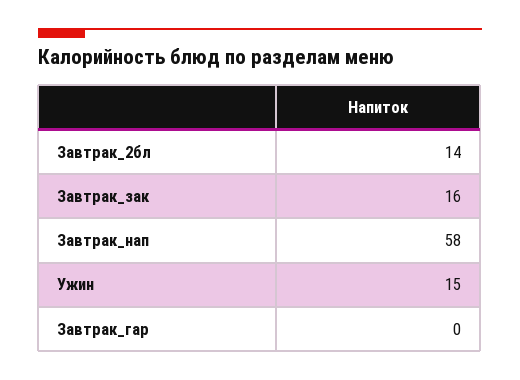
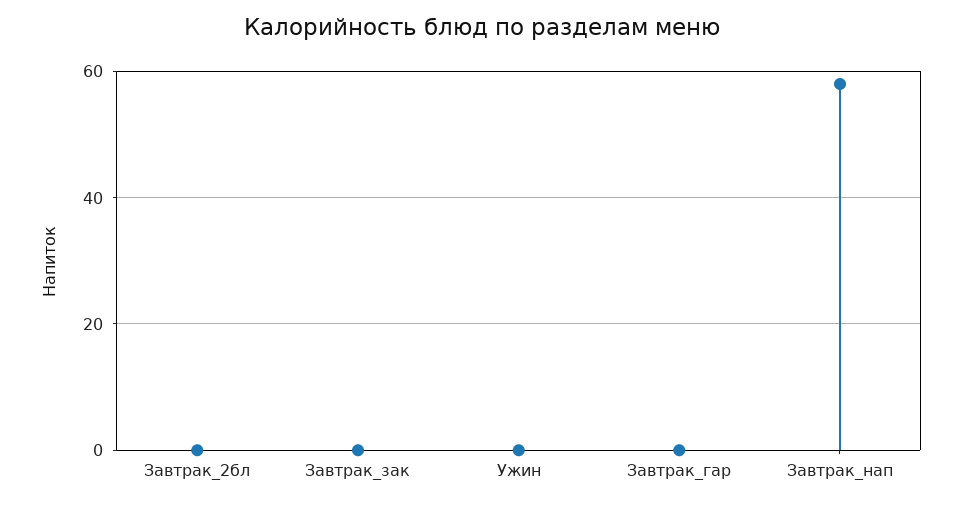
  {
-   "Завтрак_2бл": 14,
+   "Завтрак_2бл": 0,
-   "Завтрак_зак": 16,
+   "Завтрак_зак": 0,
    "Завтрак_нап": 58,
-   "Ужин": 15,
+   "Ужин": 0,
    "Завтрак_гар": 0
  }

